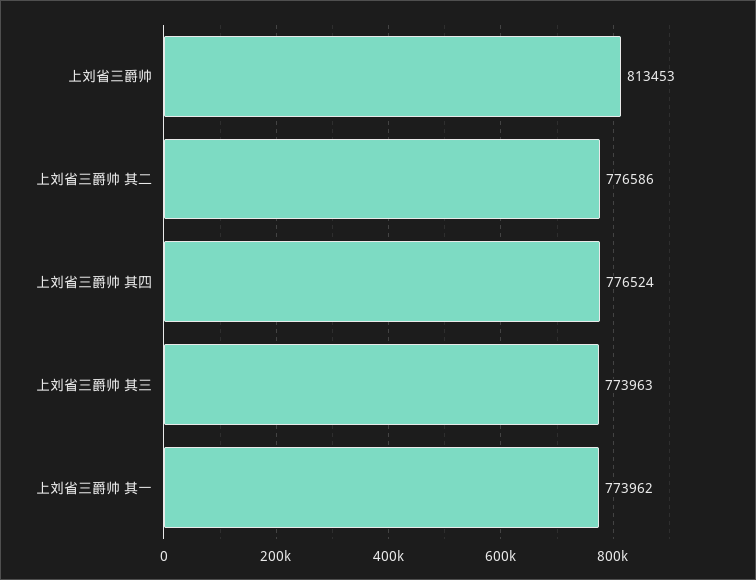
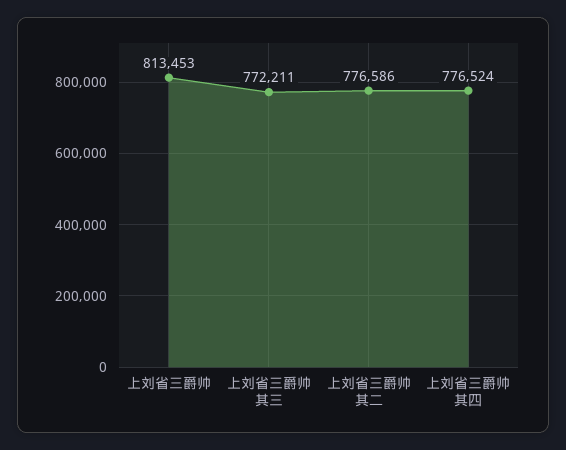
  {
    "上刘省三爵帅": 813453,
    "上刘省三爵帅 其二": 776586,
    "上刘省三爵帅 其四": 776524,
-   "上刘省三爵帅 其三": 773963,
+   "上刘省三爵帅 其三": 772211
-   "上刘省三爵帅 其一": 773962
  }

